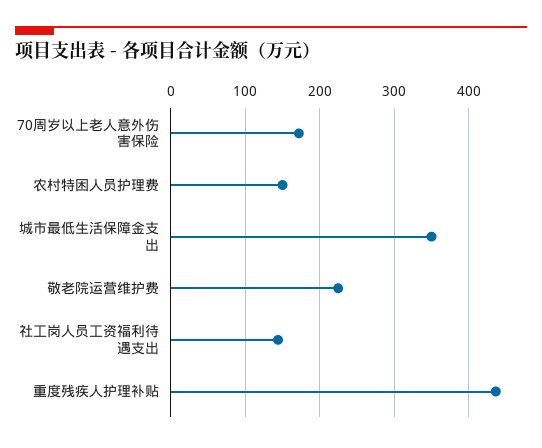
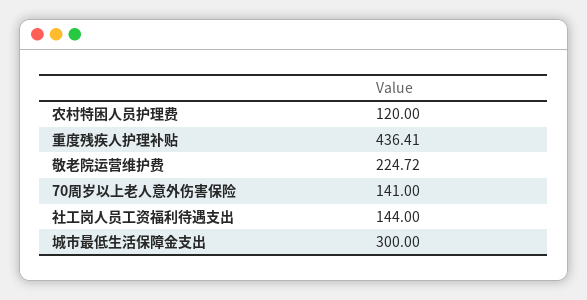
  {
-   "70周岁以上老人意外伤害保险": 170,
+   "70周岁以上老人意外伤害保险": 141,
-   "农村特困人员护理费": 150,
+   "农村特困人员护理费": 120,
-   "城市最低生活保障金支出": 350,
+   "城市最低生活保障金支出": 300,
    "敬老院运营维护费": 224.72,
    "社工岗人员工资福利待遇支出": 144,
    "重度残疾人护理补贴": 436.41
  }

